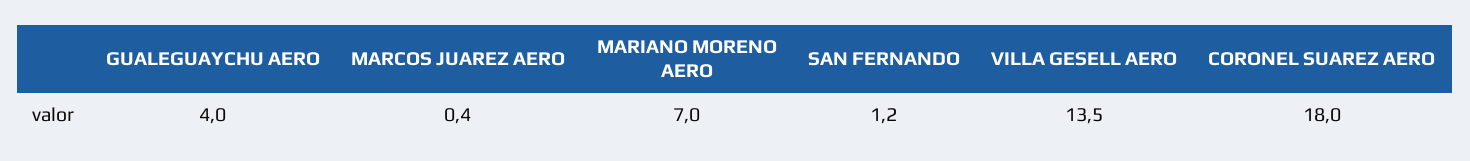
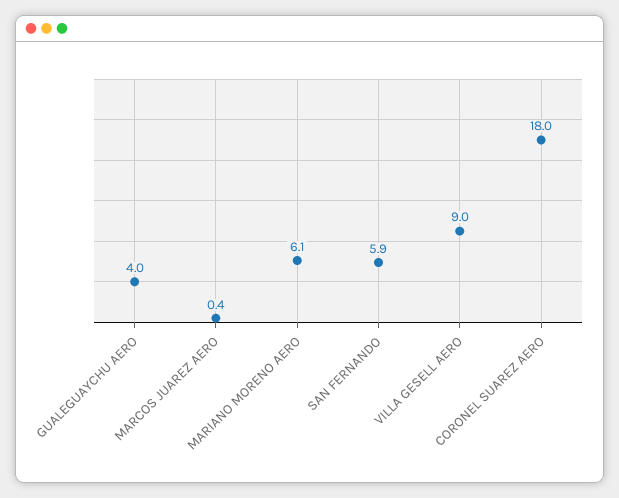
  {
    "GUALEGUAYCHU AERO": 4,
    "MARCOS JUAREZ AERO": 0.4,
-   "MARIANO MORENO AERO": 7,
+   "MARIANO MORENO AERO": 6.1,
-   "SAN FERNANDO": 1.2,
+   "SAN FERNANDO": 5.9,
-   "VILLA GESELL AERO": 13.5,
+   "VILLA GESELL AERO": 9,
    "CORONEL SUAREZ AERO": 18
  }

